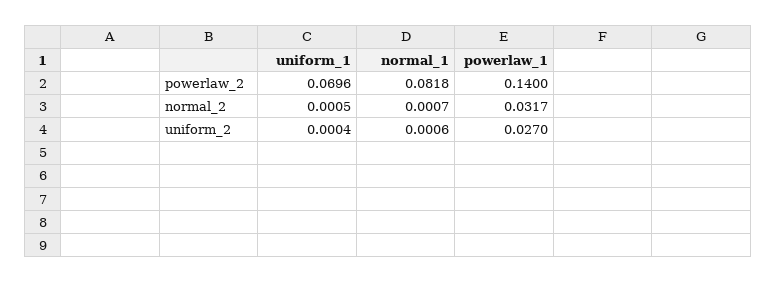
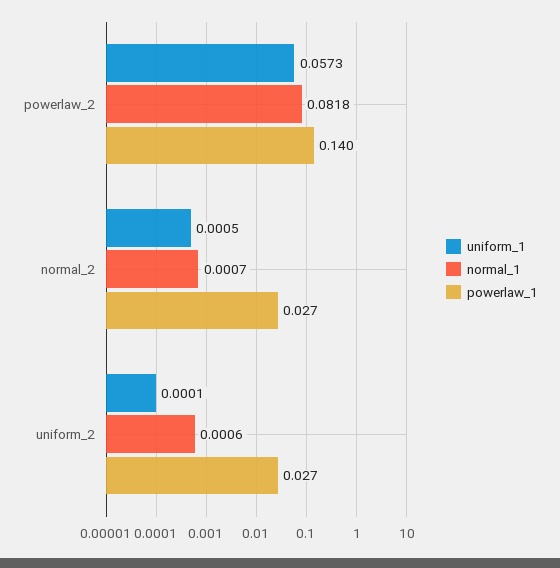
  {
    "uniform_1": {
-     "powerlaw_2": 0.0696,
+     "powerlaw_2": 0.0573,
      "normal_2": 0.0005,
-     "uniform_2": 0.0004
+     "uniform_2": 0.0001
    },
    "normal_1": {
      "powerlaw_2": 0.0818,
      "normal_2": 0.0007,
      "uniform_2": 0.0006
    },
    "powerlaw_1": {
      "powerlaw_2": 0.14,
-     "normal_2": 0.0317,
+     "normal_2": 0.027,
      "uniform_2": 0.027
    }
  }

